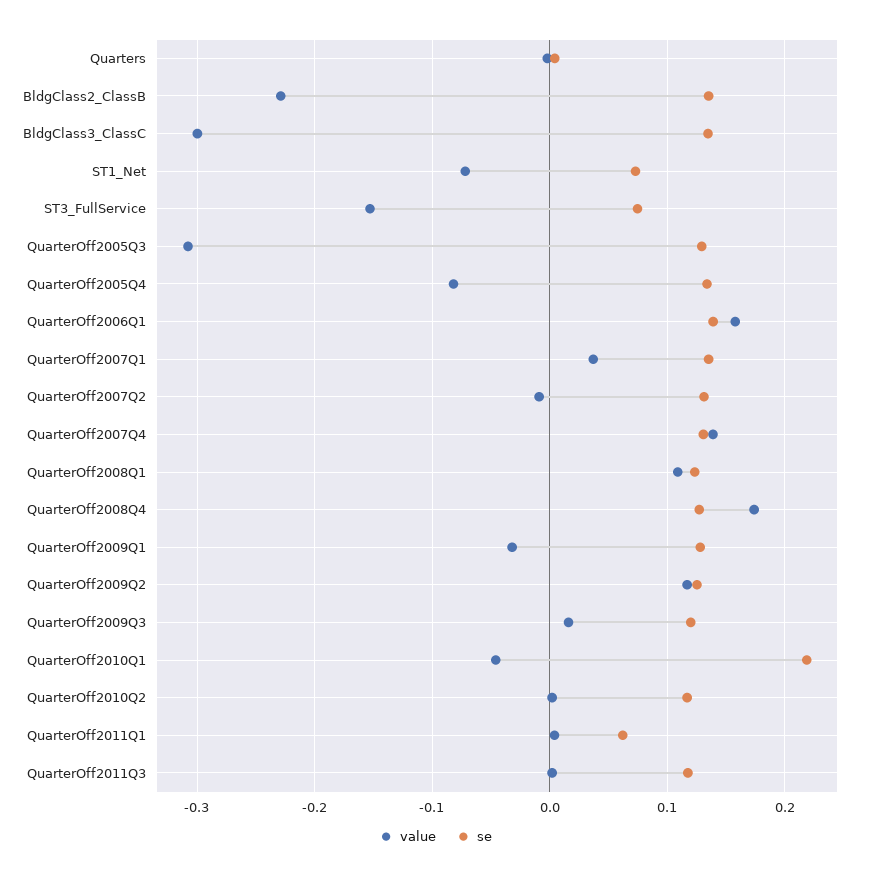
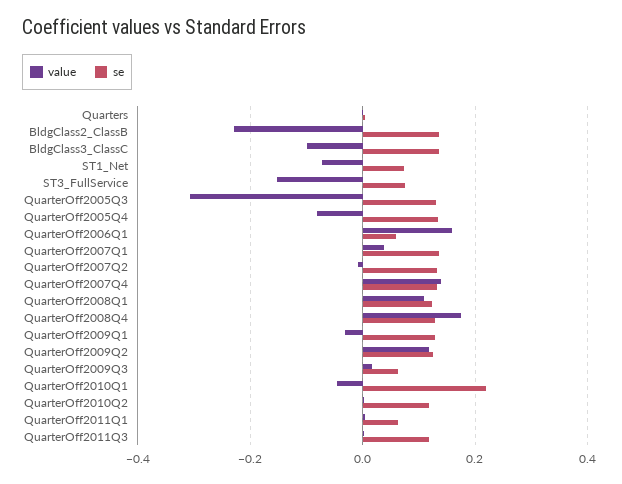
  {
    "value": {
      "Quarters": 0,
      "BldgClass2_ClassB": -0.23,
-     "BldgClass3_ClassC": -0.3,
+     "BldgClass3_ClassC": -0.1,
      "ST1_Net": -0.07,
      "ST3_FullService": -0.15,
      "QuarterOff2005Q3": -0.31,
      "QuarterOff2005Q4": -0.08,
      "QuarterOff2006Q1": 0.16,
      "QuarterOff2007Q1": 0.04,
      "QuarterOff2007Q2": -0.01,
      "QuarterOff2007Q4": 0.14,
      "QuarterOff2008Q1": 0.11,
      "QuarterOff2008Q4": 0.17,
      "QuarterOff2009Q1": -0.03,
      "QuarterOff2009Q2": 0.12,
      "QuarterOff2009Q3": 0.02,
      "QuarterOff2010Q1": -0.05,
      "QuarterOff2010Q2": 0,
      "QuarterOff2011Q1": 0,
      "QuarterOff2011Q3": 0
    },
    "se": {
      "Quarters": 0,
      "BldgClass2_ClassB": 0.14,
      "BldgClass3_ClassC": 0.13,
      "ST1_Net": 0.07,
      "ST3_FullService": 0.07,
      "QuarterOff2005Q3": 0.13,
      "QuarterOff2005Q4": 0.13,
-     "QuarterOff2006Q1": 0.14,
+     "QuarterOff2006Q1": 0.06,
      "QuarterOff2007Q1": 0.14,
      "QuarterOff2007Q2": 0.13,
      "QuarterOff2007Q4": 0.13,
      "QuarterOff2008Q1": 0.12,
      "QuarterOff2008Q4": 0.13,
      "QuarterOff2009Q1": 0.13,
      "QuarterOff2009Q2": 0.13,
-     "QuarterOff2009Q3": 0.12,
+     "QuarterOff2009Q3": 0.06,
      "QuarterOff2010Q1": 0.22,
      "QuarterOff2010Q2": 0.12,
      "QuarterOff2011Q1": 0.06,
      "QuarterOff2011Q3": 0.12
    }
  }

